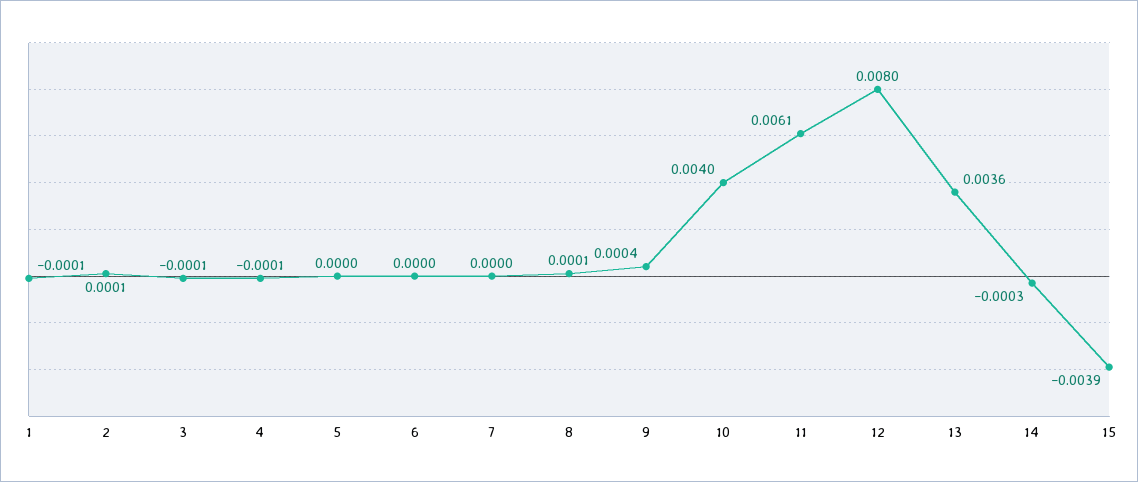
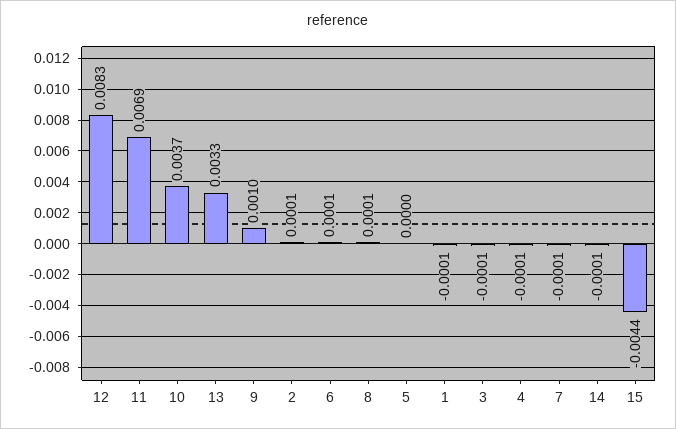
  {
    "1": -0.0001,
    "2": 0.0001,
    "3": -0.0001,
    "4": -0.0001,
    "5": 0,
-   "6": 0,
+   "6": 0.0001,
-   "7": 0,
+   "7": -0.0001,
    "8": 0.0001,
-   "9": 0.0004,
+   "9": 0.001,
-   "10": 0.004,
+   "10": 0.0037,
-   "11": 0.0061,
+   "11": 0.0069,
-   "12": 0.008,
+   "12": 0.0083,
-   "13": 0.0036,
+   "13": 0.0033,
-   "14": -0.0003,
+   "14": -0.0001,
-   "15": -0.0039
+   "15": -0.0044
  }

